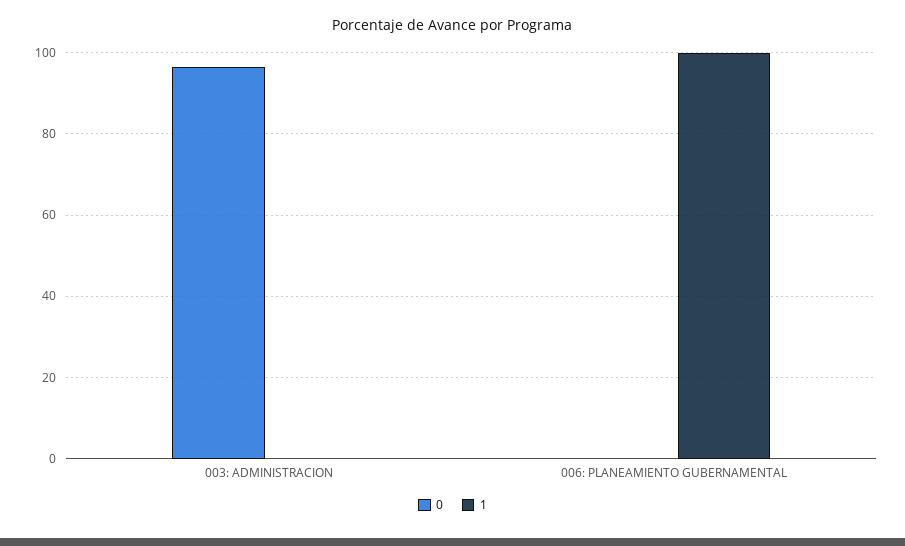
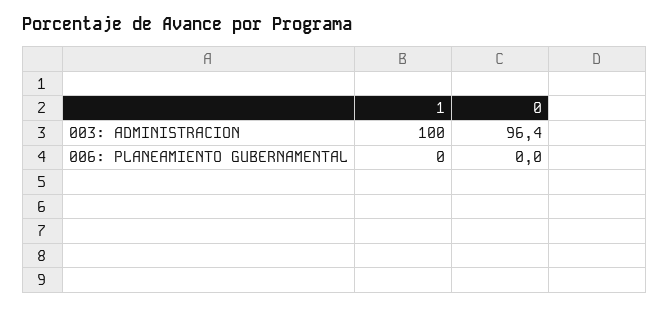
  {
    "0": {
      "003: ADMINISTRACION": 96.4,
      "006: PLANEAMIENTO GUBERNAMENTAL": 0
    },
    "1": {
-     "003: ADMINISTRACION": 0,
+     "003: ADMINISTRACION": 100,
-     "006: PLANEAMIENTO GUBERNAMENTAL": 100
+     "006: PLANEAMIENTO GUBERNAMENTAL": 0
    }
  }

